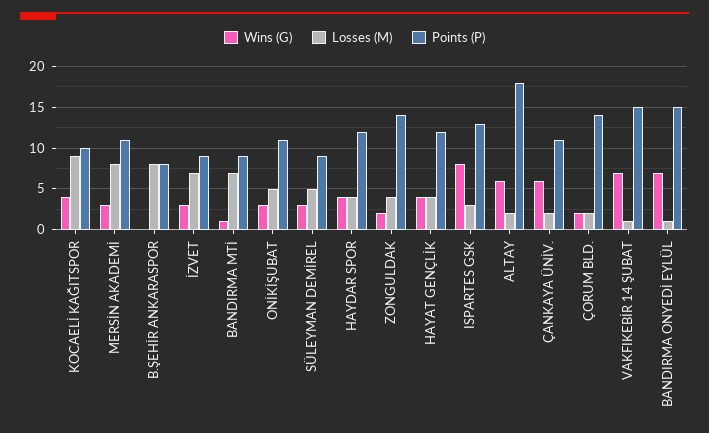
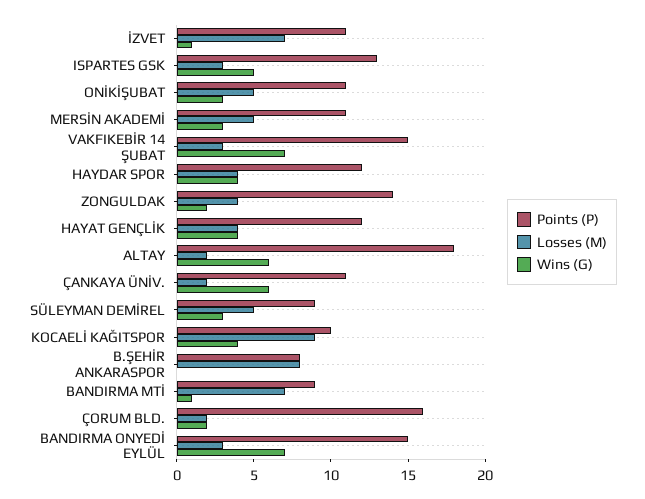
  {
    "Wins (G)": {
      "KOCAELİ KAĞITSPOR": 4,
      "MERSİN AKADEMİ": 3,
      "B.ŞEHİR ANKARASPOR": 0,
-     "İZVET": 3,
+     "İZVET": 1,
      "BANDIRMA MTİ": 1,
      "ONİKİŞUBAT": 3,
      "SÜLEYMAN DEMİREL": 3,
      "HAYDAR SPOR": 4,
      "ZONGULDAK": 2,
      "HAYAT GENÇLİK": 4,
-     "ISPARTES GSK": 8,
+     "ISPARTES GSK": 5,
      "ALTAY": 6,
      "ÇANKAYA ÜNİV.": 6,
      "ÇORUM BLD.": 2,
      "VAKFIKEBİR 14 ŞUBAT": 7,
      "BANDIRMA ONYEDİ EYLÜL": 7
    },
    "Losses (M)": {
      "KOCAELİ KAĞITSPOR": 9,
-     "MERSİN AKADEMİ": 8,
+     "MERSİN AKADEMİ": 5,
      "B.ŞEHİR ANKARASPOR": 8,
      "İZVET": 7,
      "BANDIRMA MTİ": 7,
      "ONİKİŞUBAT": 5,
      "SÜLEYMAN DEMİREL": 5,
      "HAYDAR SPOR": 4,
      "ZONGULDAK": 4,
      "HAYAT GENÇLİK": 4,
      "ISPARTES GSK": 3,
      "ALTAY": 2,
      "ÇANKAYA ÜNİV.": 2,
      "ÇORUM BLD.": 2,
-     "VAKFIKEBİR 14 ŞUBAT": 1,
+     "VAKFIKEBİR 14 ŞUBAT": 3,
-     "BANDIRMA ONYEDİ EYLÜL": 1
+     "BANDIRMA ONYEDİ EYLÜL": 3
    },
    "Points (P)": {
      "KOCAELİ KAĞITSPOR": 10,
      "MERSİN AKADEMİ": 11,
      "B.ŞEHİR ANKARASPOR": 8,
-     "İZVET": 9,
+     "İZVET": 11,
      "BANDIRMA MTİ": 9,
      "ONİKİŞUBAT": 11,
      "SÜLEYMAN DEMİREL": 9,
      "HAYDAR SPOR": 12,
      "ZONGULDAK": 14,
      "HAYAT GENÇLİK": 12,
      "ISPARTES GSK": 13,
      "ALTAY": 18,
      "ÇANKAYA ÜNİV.": 11,
-     "ÇORUM BLD.": 14,
+     "ÇORUM BLD.": 16,
      "VAKFIKEBİR 14 ŞUBAT": 15,
      "BANDIRMA ONYEDİ EYLÜL": 15
    }
  }

